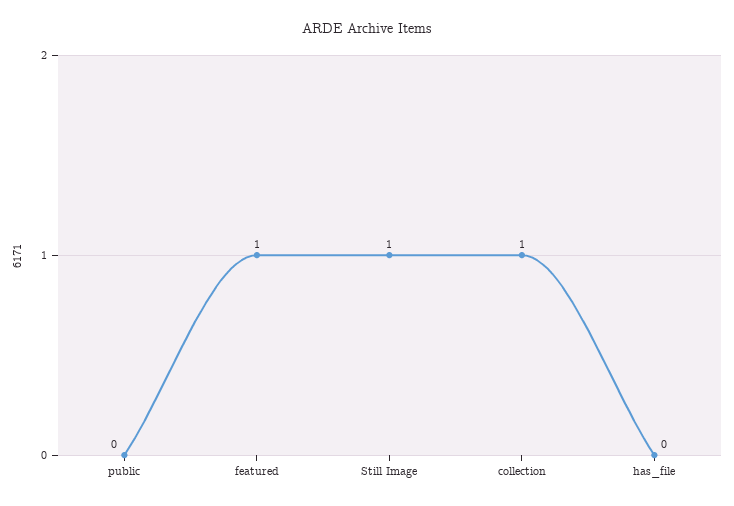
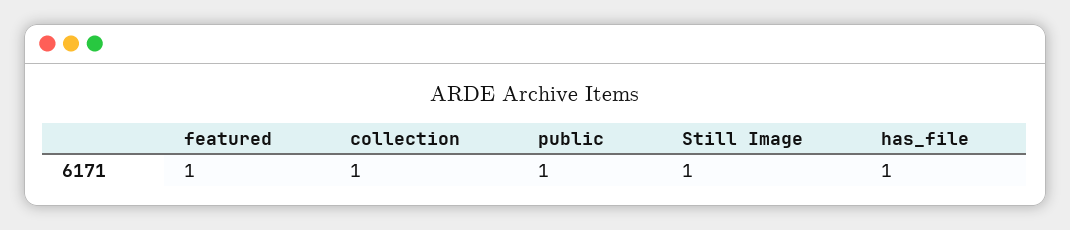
  {
-   "public": 0,
+   "public": 1,
    "featured": 1,
    "Still Image": 1,
    "collection": 1,
-   "has_file": 0
+   "has_file": 1
  }

